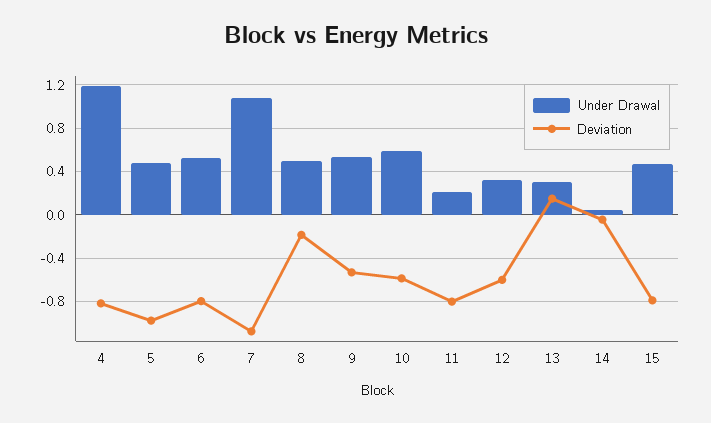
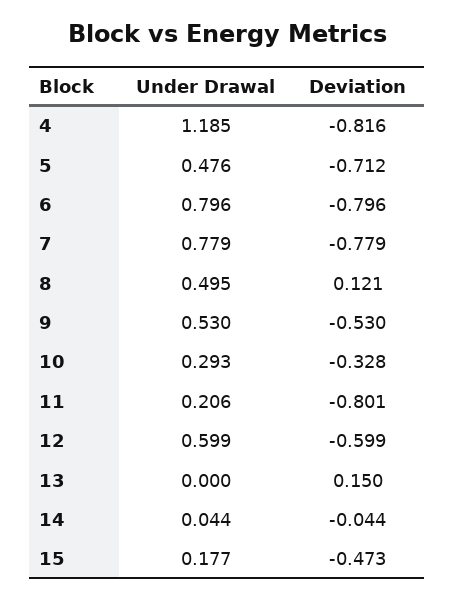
  {
    "Under Drawal": {
      "4": 1.185,
      "5": 0.476,
-     "6": 0.5,
+     "6": 0.796,
-     "7": 1.1,
+     "7": 0.779,
      "8": 0.495,
      "9": 0.53,
-     "10": 0.6,
+     "10": 0.293,
      "11": 0.206,
-     "12": 0.3,
+     "12": 0.599,
-     "13": 0.3,
+     "13": 0,
      "14": 0.044,
-     "15": 0.5
+     "15": 0.177
    },
    "Deviation": {
      "4": -0.816,
-     "5": -1,
+     "5": -0.712,
      "6": -0.796,
-     "7": -1.1,
+     "7": -0.779,
-     "8": -0.2,
+     "8": 0.121,
      "9": -0.53,
-     "10": -0.6,
+     "10": -0.328,
      "11": -0.801,
      "12": -0.599,
      "13": 0.15,
      "14": -0.044,
-     "15": -0.8
+     "15": -0.473
    }
  }

